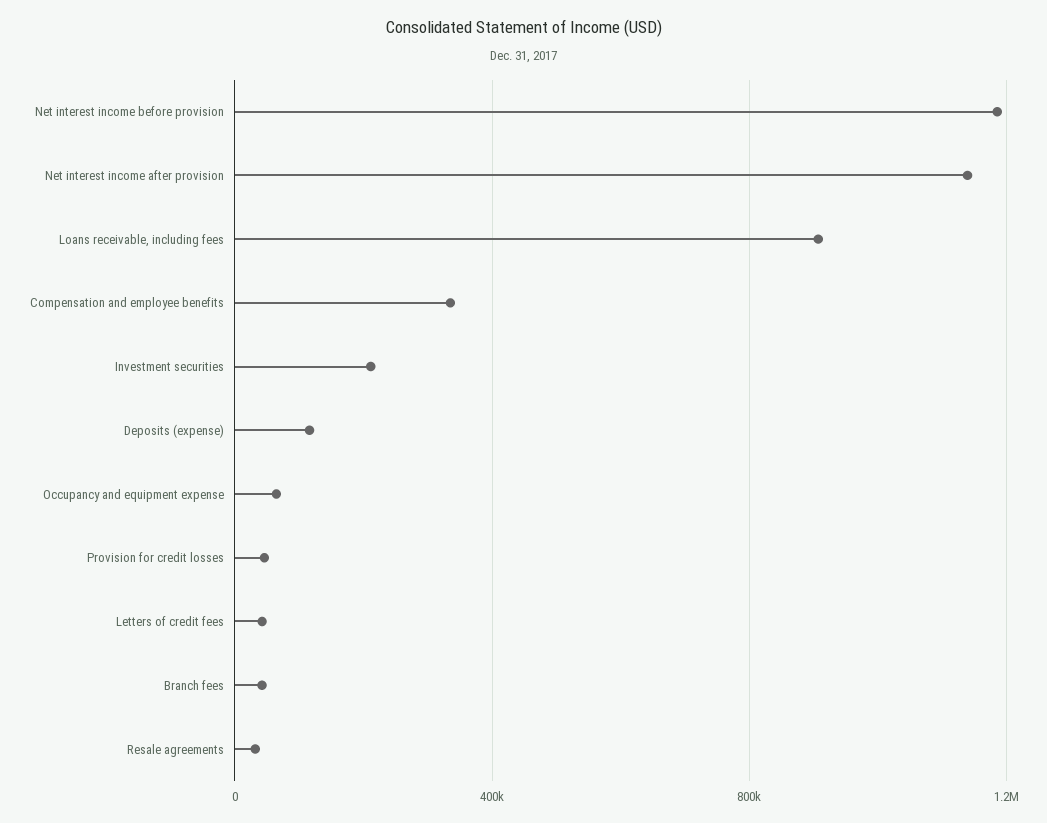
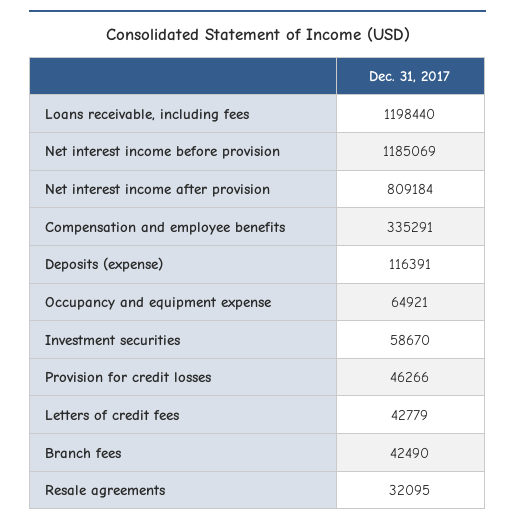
  {
    "Net interest income before provision": 1185069,
-   "Net interest income after provision": 1150000,
+   "Net interest income after provision": 809184,
-   "Loans receivable, including fees": 900000,
+   "Loans receivable, including fees": 1198440,
    "Compensation and employee benefits": 335291,
-   "Investment securities": 200000,
+   "Investment securities": 58670,
    "Deposits (expense)": 116391,
    "Occupancy and equipment expense": 64921,
    "Provision for credit losses": 46266,
    "Letters of credit fees": 42779,
    "Branch fees": 42490,
    "Resale agreements": 32095
  }

